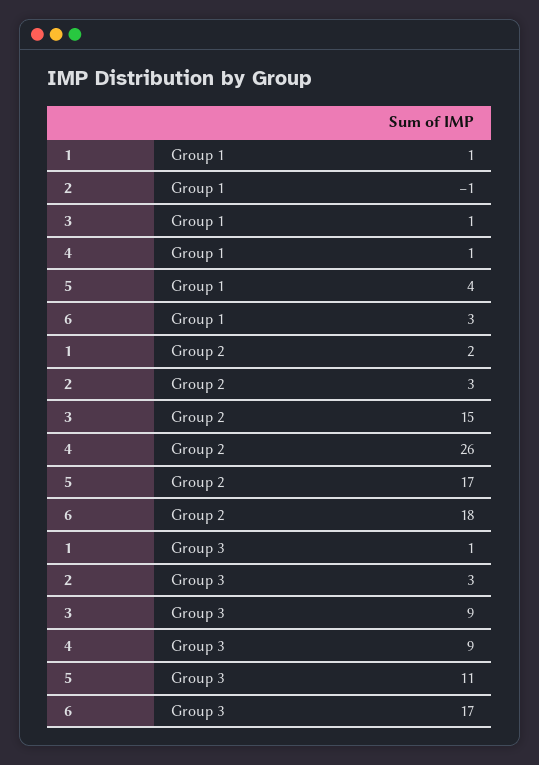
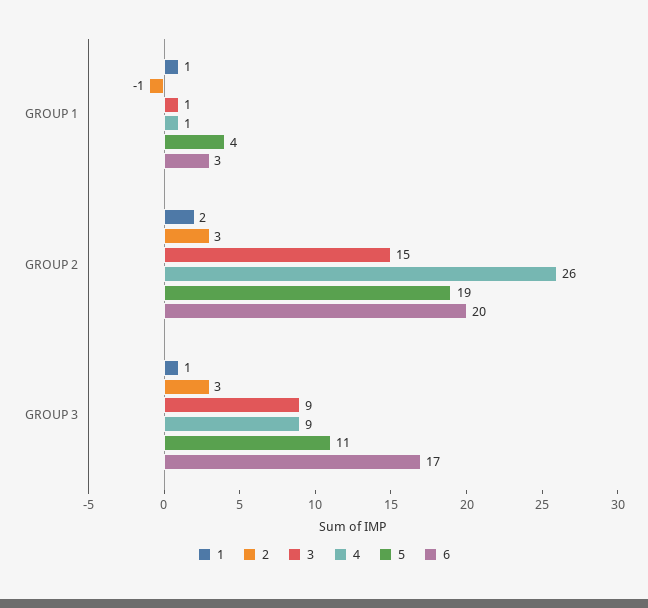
  {
    "1": {
      "Group 1": 1,
      "Group 2": 2,
      "Group 3": 1
    },
    "2": {
      "Group 1": -1,
      "Group 2": 3,
      "Group 3": 3
    },
    "3": {
      "Group 1": 1,
      "Group 2": 15,
      "Group 3": 9
    },
    "4": {
      "Group 1": 1,
      "Group 2": 26,
      "Group 3": 9
    },
    "5": {
      "Group 1": 4,
-     "Group 2": 17,
+     "Group 2": 19,
      "Group 3": 11
    },
    "6": {
      "Group 1": 3,
-     "Group 2": 18,
+     "Group 2": 20,
      "Group 3": 17
    }
  }

